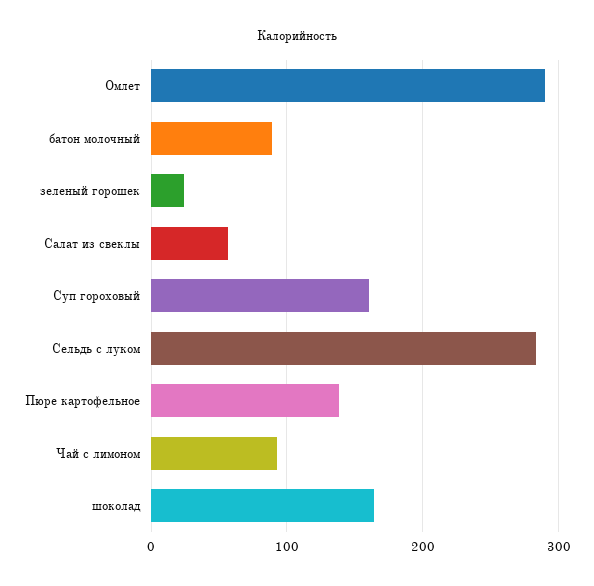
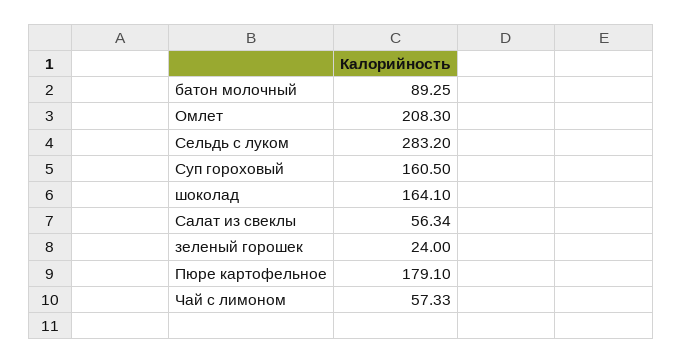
  {
-   "Омлет": 290,
+   "Омлет": 208.3,
    "батон молочный": 89.25,
    "зеленый горошек": 24,
    "Салат из свеклы": 56.34,
    "Суп гороховый": 160.5,
    "Сельдь с луком": 283.2,
-   "Пюре картофельное": 140,
+   "Пюре картофельное": 179.1,
-   "Чай с лимоном": 90,
+   "Чай с лимоном": 57.33,
    "шоколад": 164.1
  }

